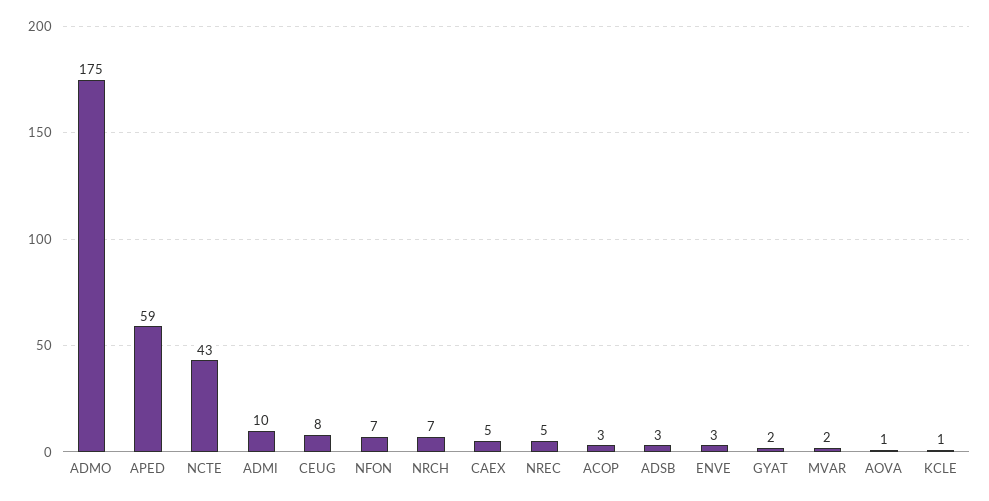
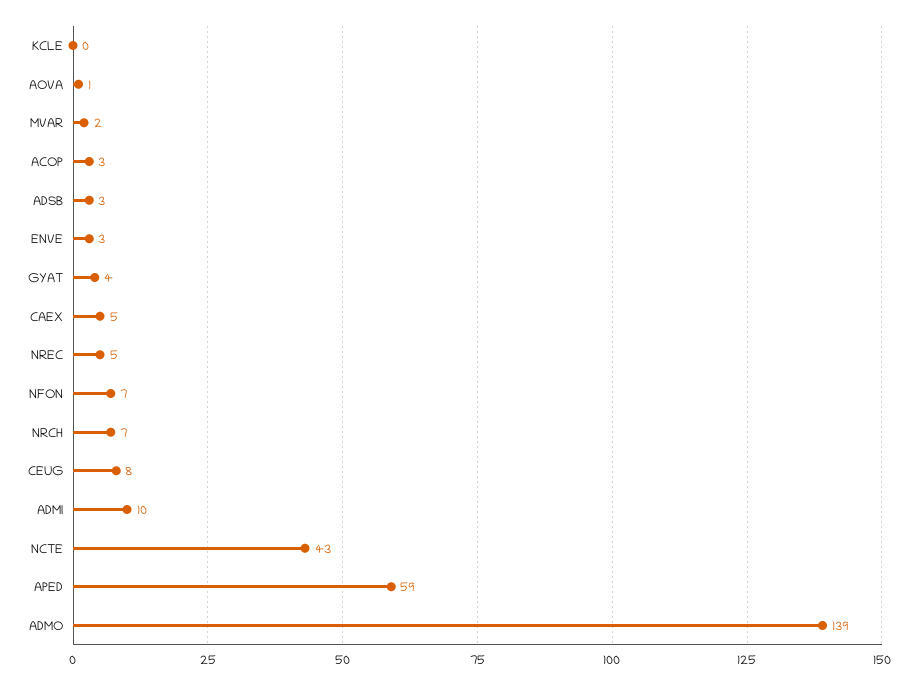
  {
-   "ADMO": 175,
+   "ADMO": 139,
    "APED": 59,
    "NCTE": 43,
    "ADMI": 10,
    "CEUG": 8,
    "NFON": 7,
    "NRCH": 7,
    "CAEX": 5,
    "NREC": 5,
    "ACOP": 3,
    "ADSB": 3,
    "ENVE": 3,
-   "GYAT": 2,
+   "GYAT": 4,
    "MVAR": 2,
    "AOVA": 1,
-   "KCLE": 1
+   "KCLE": 0
  }

